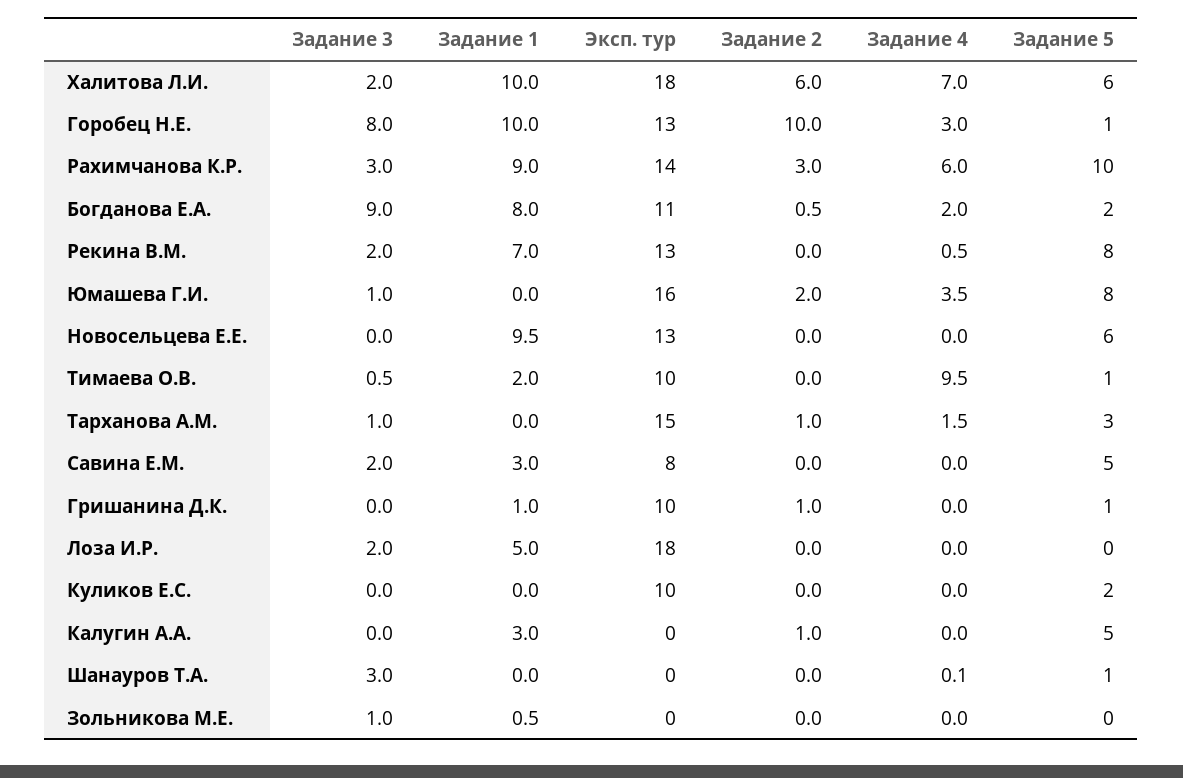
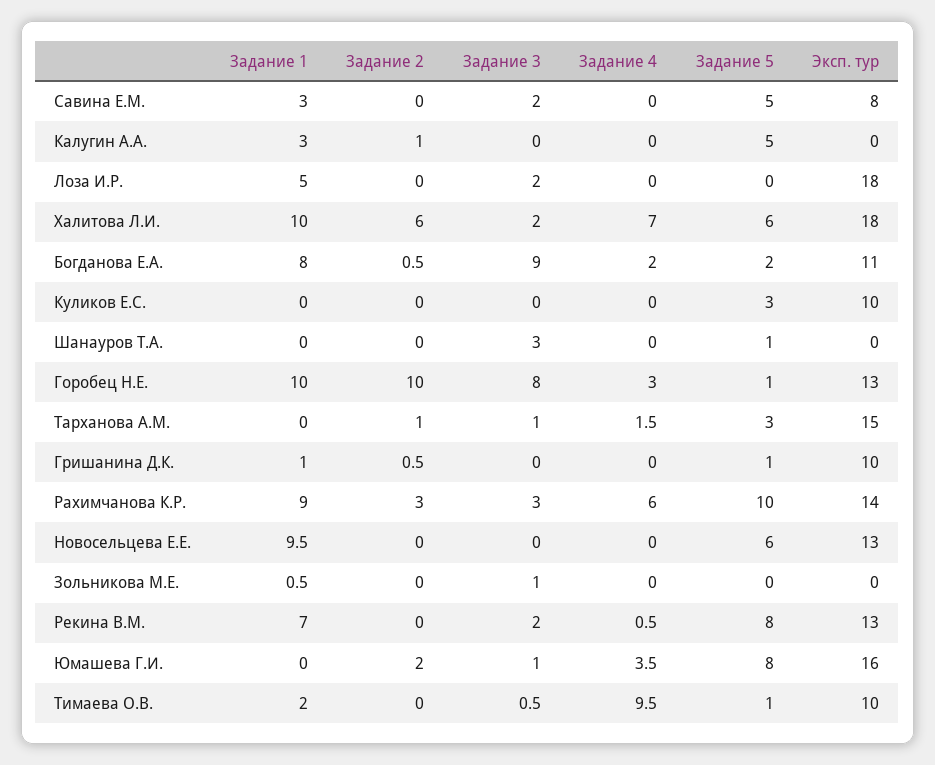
  {
    "Задание 3": {
      "Халитова Л.И.": 2,
      "Горобец Н.Е.": 8,
      "Рахимчанова К.Р.": 3,
      "Богданова Е.А.": 9,
      "Рекина В.М.": 2,
      "Юмашева Г.И.": 1,
      "Новосельцева Е.Е.": 0,
      "Тимаева О.В.": 0.5,
      "Тарханова А.М.": 1,
      "Савина Е.М.": 2,
      "Гришанина Д.К.": 0,
      "Лоза И.Р.": 2,
      "Куликов Е.С.": 0,
      "Калугин А.А.": 0,
      "Шанауров Т.А.": 3,
      "Зольникова М.Е.": 1
    },
    "Задание 1": {
      "Халитова Л.И.": 10,
      "Горобец Н.Е.": 10,
      "Рахимчанова К.Р.": 9,
      "Богданова Е.А.": 8,
      "Рекина В.М.": 7,
      "Юмашева Г.И.": 0,
      "Новосельцева Е.Е.": 9.5,
      "Тимаева О.В.": 2,
      "Тарханова А.М.": 0,
      "Савина Е.М.": 3,
      "Гришанина Д.К.": 1,
      "Лоза И.Р.": 5,
      "Куликов Е.С.": 0,
      "Калугин А.А.": 3,
      "Шанауров Т.А.": 0,
      "Зольникова М.Е.": 0.5
    },
    "Эксп. тур": {
      "Халитова Л.И.": 18,
      "Горобец Н.Е.": 13,
      "Рахимчанова К.Р.": 14,
      "Богданова Е.А.": 11,
      "Рекина В.М.": 13,
      "Юмашева Г.И.": 16,
      "Новосельцева Е.Е.": 13,
      "Тимаева О.В.": 10,
      "Тарханова А.М.": 15,
      "Савина Е.М.": 8,
      "Гришанина Д.К.": 10,
      "Лоза И.Р.": 18,
      "Куликов Е.С.": 10,
      "Калугин А.А.": 0,
      "Шанауров Т.А.": 0,
      "Зольникова М.Е.": 0
    },
    "Задание 2": {
      "Халитова Л.И.": 6,
      "Горобец Н.Е.": 10,
      "Рахимчанова К.Р.": 3,
      "Богданова Е.А.": 0.5,
      "Рекина В.М.": 0,
      "Юмашева Г.И.": 2,
      "Новосельцева Е.Е.": 0,
      "Тимаева О.В.": 0,
      "Тарханова А.М.": 1,
      "Савина Е.М.": 0,
-     "Гришанина Д.К.": 1,
+     "Гришанина Д.К.": 0.5,
      "Лоза И.Р.": 0,
      "Куликов Е.С.": 0,
      "Калугин А.А.": 1,
      "Шанауров Т.А.": 0,
      "Зольникова М.Е.": 0
    },
    "Задание 4": {
      "Халитова Л.И.": 7,
      "Горобец Н.Е.": 3,
      "Рахимчанова К.Р.": 6,
      "Богданова Е.А.": 2,
      "Рекина В.М.": 0.5,
      "Юмашева Г.И.": 3.5,
      "Новосельцева Е.Е.": 0,
      "Тимаева О.В.": 9.5,
      "Тарханова А.М.": 1.5,
      "Савина Е.М.": 0,
      "Гришанина Д.К.": 0,
      "Лоза И.Р.": 0,
      "Куликов Е.С.": 0,
      "Калугин А.А.": 0,
-     "Шанауров Т.А.": 0.1,
+     "Шанауров Т.А.": 0,
      "Зольникова М.Е.": 0
    },
    "Задание 5": {
      "Халитова Л.И.": 6,
      "Горобец Н.Е.": 1,
      "Рахимчанова К.Р.": 10,
      "Богданова Е.А.": 2,
      "Рекина В.М.": 8,
      "Юмашева Г.И.": 8,
      "Новосельцева Е.Е.": 6,
      "Тимаева О.В.": 1,
      "Тарханова А.М.": 3,
      "Савина Е.М.": 5,
      "Гришанина Д.К.": 1,
      "Лоза И.Р.": 0,
-     "Куликов Е.С.": 2,
+     "Куликов Е.С.": 3,
      "Калугин А.А.": 5,
      "Шанауров Т.А.": 1,
      "Зольникова М.Е.": 0
    }
  }

